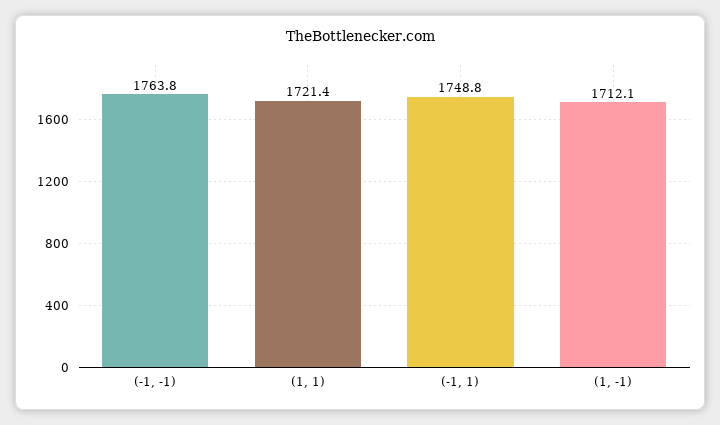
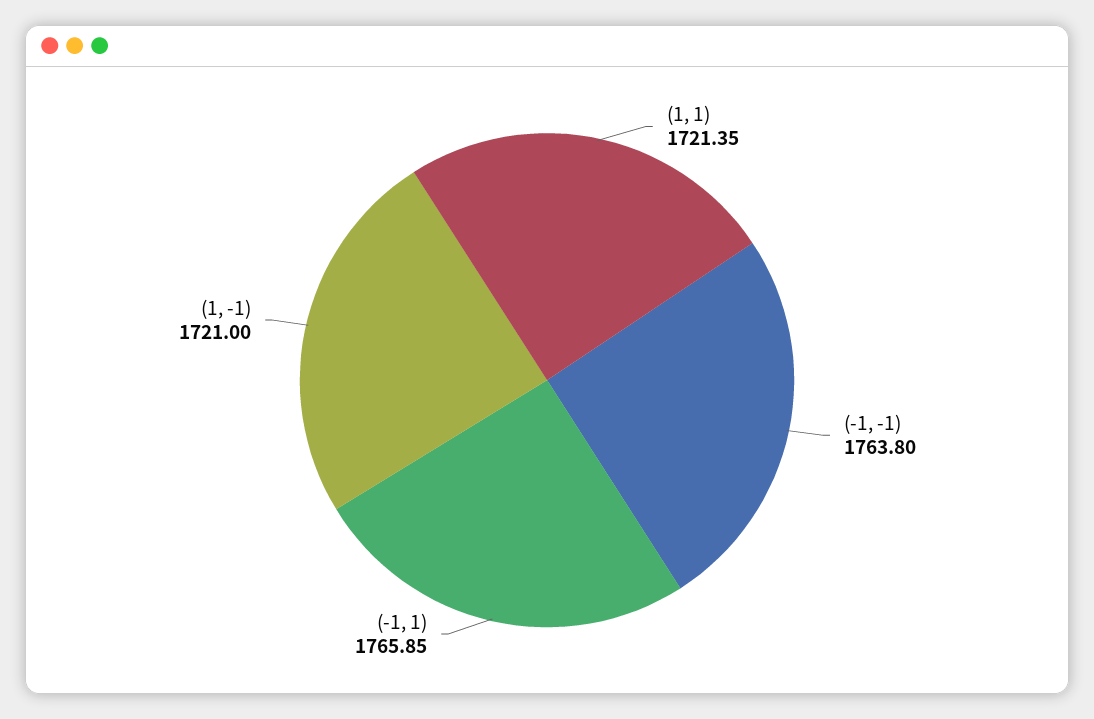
  {
    "(-1, -1)": 1763.8,
    "(1, 1)": 1721.35,
-   "(-1, 1)": 1748.8,
+   "(-1, 1)": 1765.85,
-   "(1, -1)": 1712.1
+   "(1, -1)": 1721
  }

